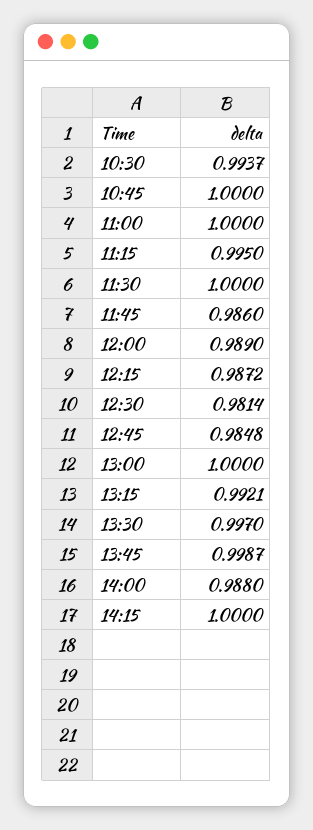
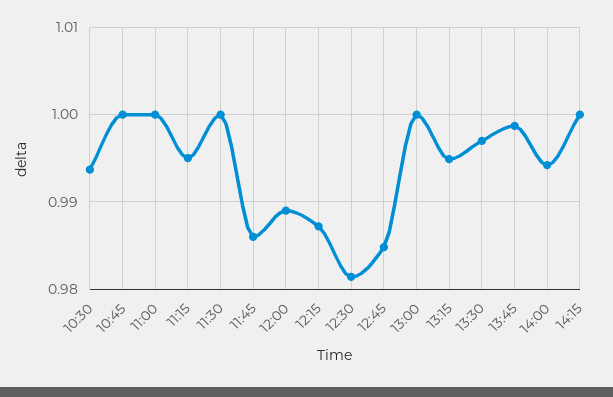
  {
    "10:30": 0.9937,
    "10:45": 1,
    "11:00": 1,
    "11:15": 0.995,
    "11:30": 1,
    "11:45": 0.986,
    "12:00": 0.989,
    "12:15": 0.9872,
    "12:30": 0.9814,
    "12:45": 0.9848,
    "13:00": 1,
-   "13:15": 0.9921,
+   "13:15": 0.995,
    "13:30": 0.997,
    "13:45": 0.9987,
-   "14:00": 0.988,
+   "14:00": 0.994,
    "14:15": 1
  }

